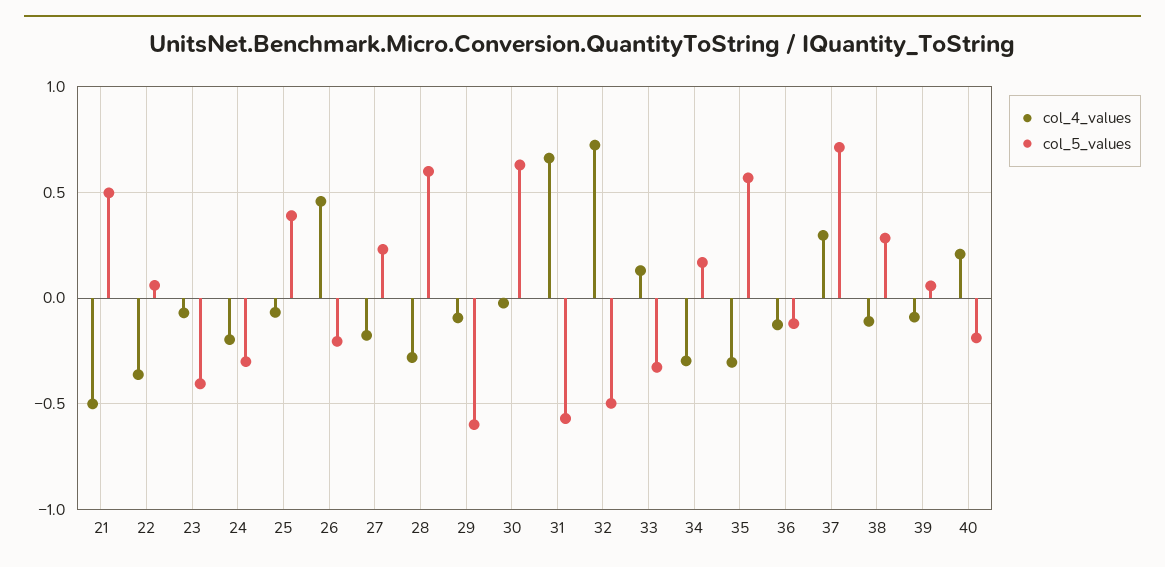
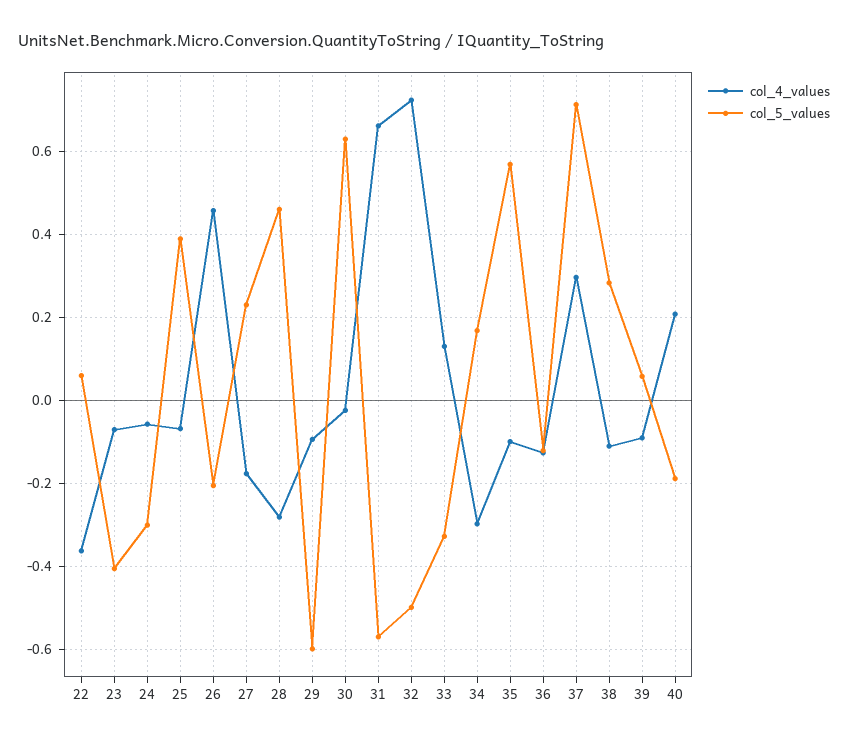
  {
    "col_4_values": {
-     "21": -0.5,
      "22": -0.36,
      "23": -0.08,
-     "24": -0.2,
+     "24": -0.06,
      "25": -0.06,
      "26": 0.46,
      "27": -0.18,
      "28": -0.28,
      "29": -0.1,
      "30": -0.02,
      "31": 0.66,
      "32": 0.72,
      "33": 0.14,
      "34": -0.3,
-     "35": -0.3,
+     "35": -0.1,
      "36": -0.12,
      "37": 0.3,
      "38": -0.12,
      "39": -0.1,
      "40": 0.2
    },
    "col_5_values": {
-     "21": 0.5,
      "22": 0.06,
      "23": -0.4,
      "24": -0.3,
      "25": 0.38,
      "26": -0.2,
      "27": 0.24,
-     "28": 0.6,
+     "28": 0.46,
      "29": -0.6,
      "30": 0.62,
      "31": -0.56,
      "32": -0.5,
      "33": -0.32,
      "34": 0.16,
      "35": 0.56,
      "36": -0.12,
      "37": 0.72,
      "38": 0.28,
      "39": 0.06,
      "40": -0.18
    }
  }

